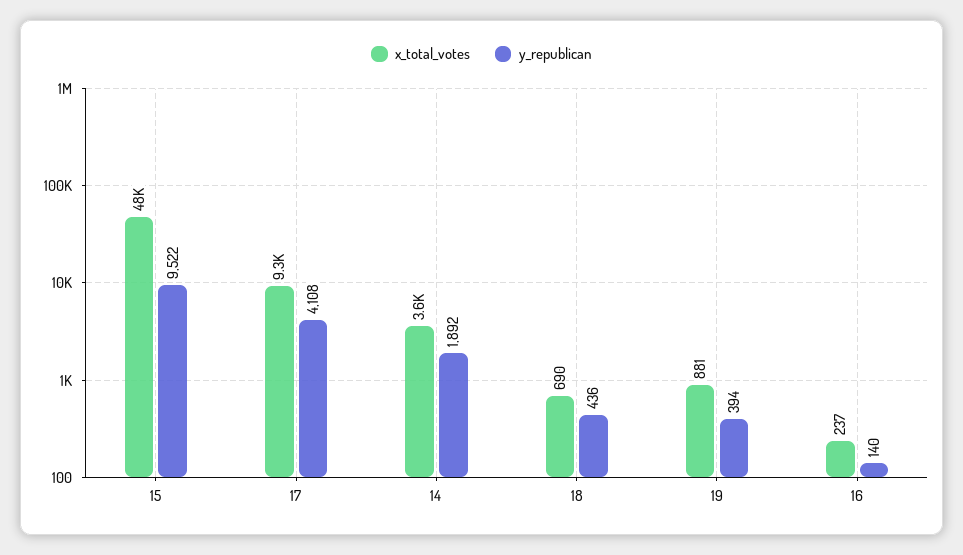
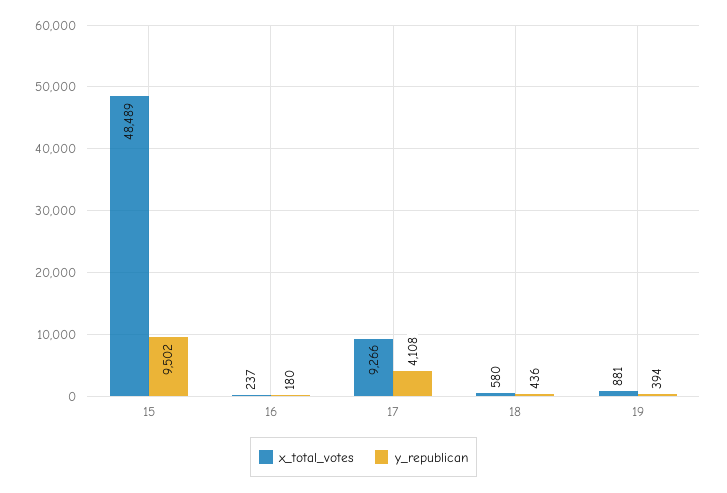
  {
    "x_total_votes": {
      "15": 48489,
      "17": 9266,
-     "14": 3600,
-     "18": 690,
+     "18": 580,
      "19": 881,
      "16": 237
    },
    "y_republican": {
-     "15": 9522,
+     "15": 9502,
      "17": 4108,
-     "14": 1892,
      "18": 436,
      "19": 394,
-     "16": 140
+     "16": 180
    }
  }

